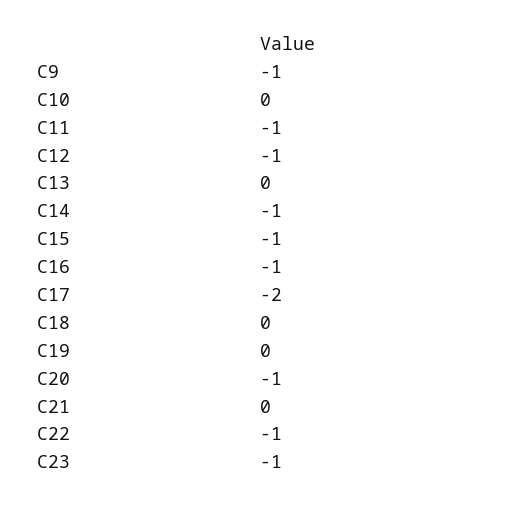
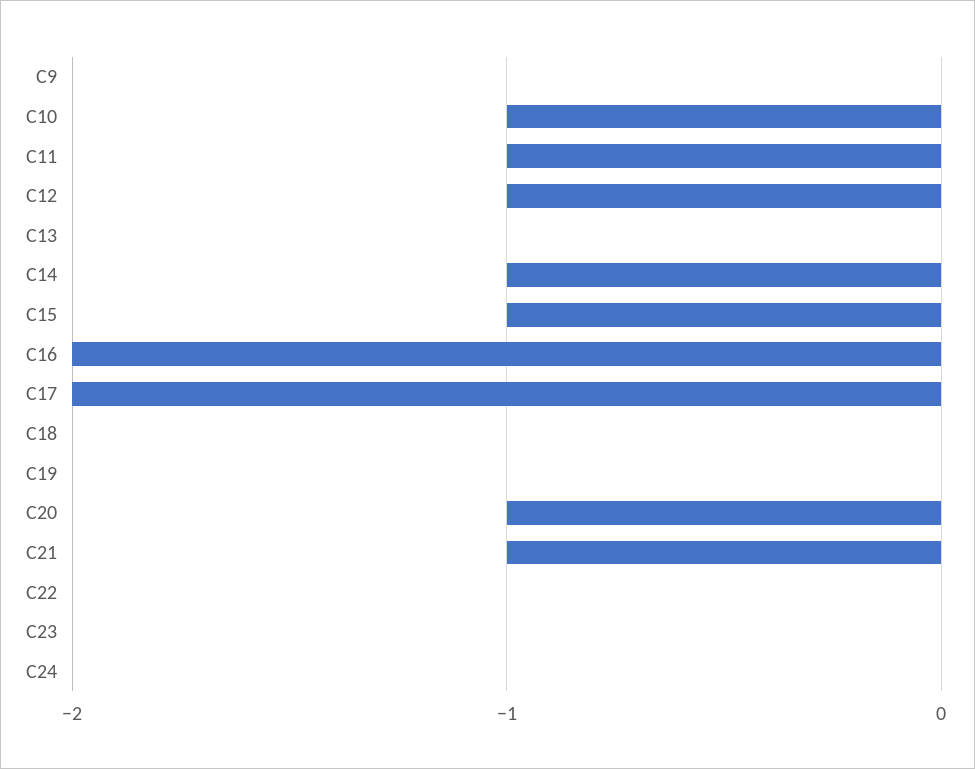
  {
-   "C9": -1,
+   "C9": 0,
-   "C10": 0,
+   "C10": -1,
    "C11": -1,
    "C12": -1,
    "C13": 0,
    "C14": -1,
    "C15": -1,
-   "C16": -1,
+   "C16": -2,
    "C17": -2,
    "C18": 0,
    "C19": 0,
    "C20": -1,
-   "C21": 0,
+   "C21": -1,
-   "C22": -1,
+   "C22": 0,
-   "C23": -1
+   "C23": 0,
+   "C24": 0
  }

